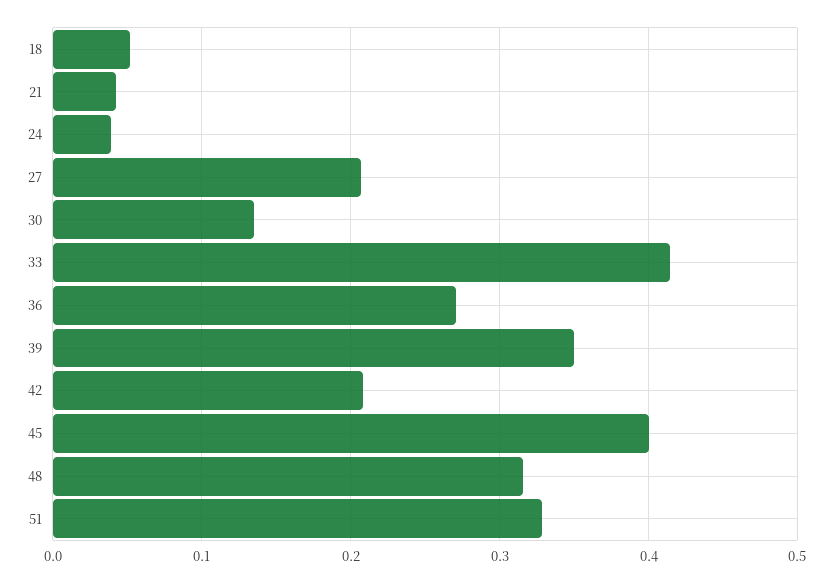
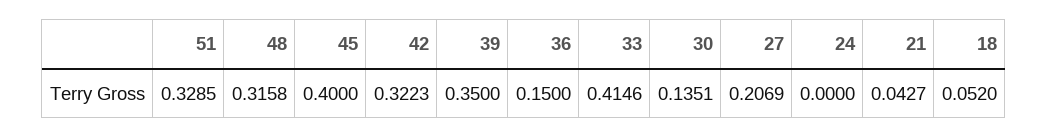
  {
    "18": 0.052,
    "21": 0.0427,
-   "24": 0.04,
+   "24": 0,
    "27": 0.2069,
    "30": 0.1351,
    "33": 0.4146,
-   "36": 0.27,
+   "36": 0.15,
    "39": 0.35,
-   "42": 0.21,
+   "42": 0.3223,
    "45": 0.4,
    "48": 0.3158,
    "51": 0.3285
  }

